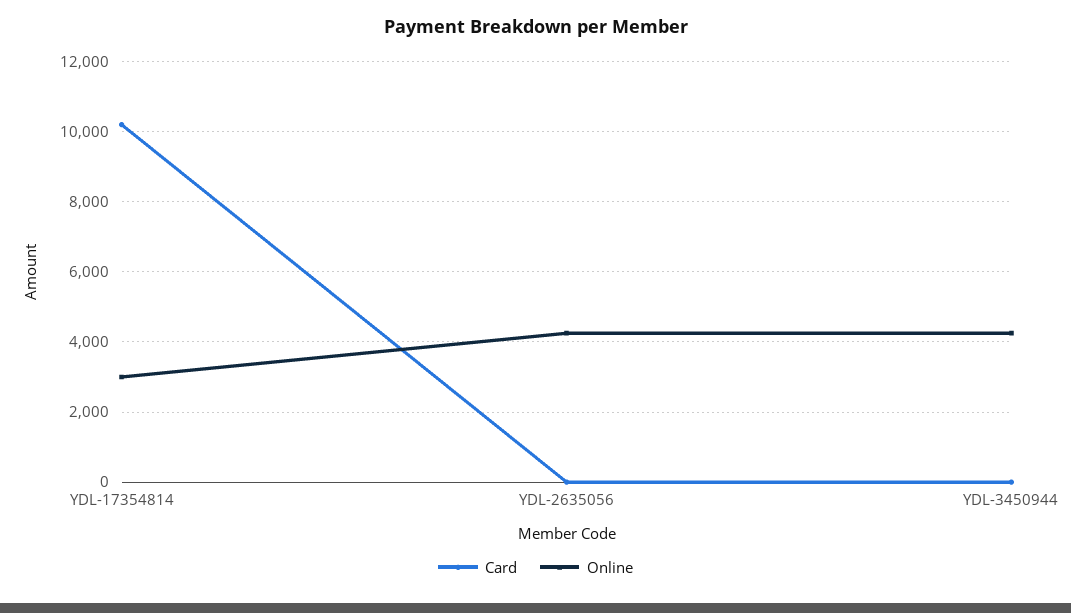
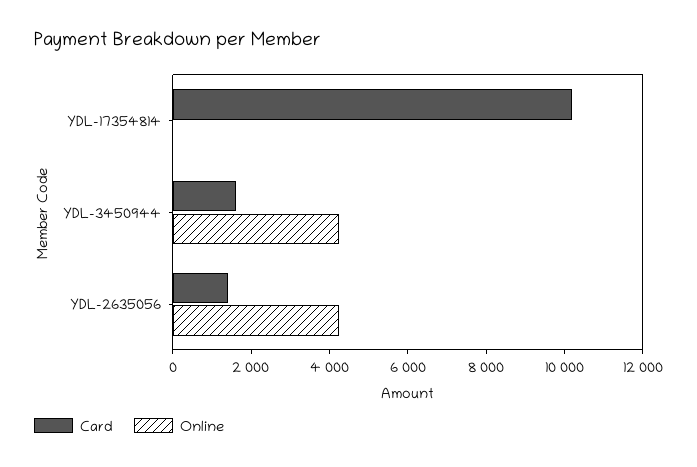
  {
    "Card": {
      "YDL-17354814": 10200,
-     "YDL-2635056": 0,
+     "YDL-2635056": 1500,
-     "YDL-3450944": 0
+     "YDL-3450944": 1500
    },
    "Online": {
-     "YDL-17354814": 3000,
+     "YDL-17354814": 0,
      "YDL-2635056": 4200,
      "YDL-3450944": 4200
    }
  }

